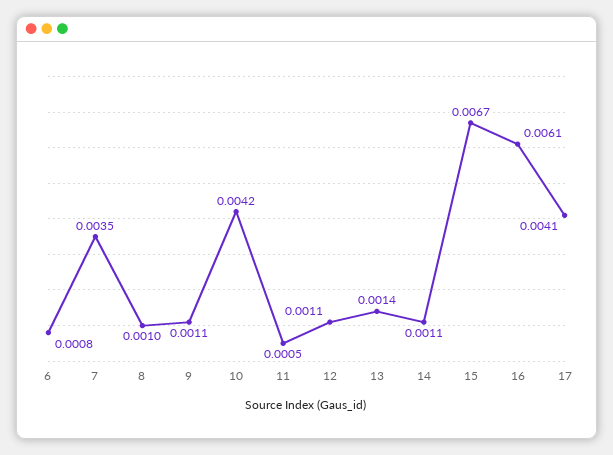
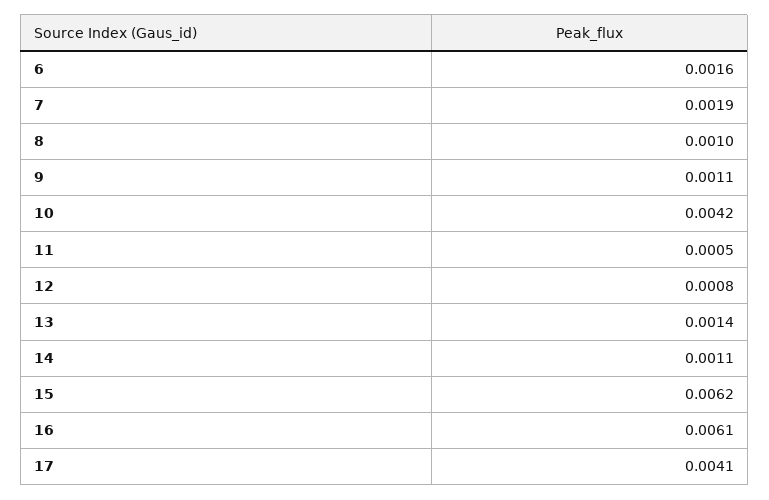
  {
-   "6": 0.0008,
+   "6": 0.0016,
-   "7": 0.0035,
+   "7": 0.0019,
    "8": 0.001,
    "9": 0.0011,
    "10": 0.0042,
    "11": 0.0005,
-   "12": 0.0011,
+   "12": 0.0008,
    "13": 0.0014,
    "14": 0.0011,
-   "15": 0.0067,
+   "15": 0.0062,
    "16": 0.0061,
    "17": 0.0041
  }

